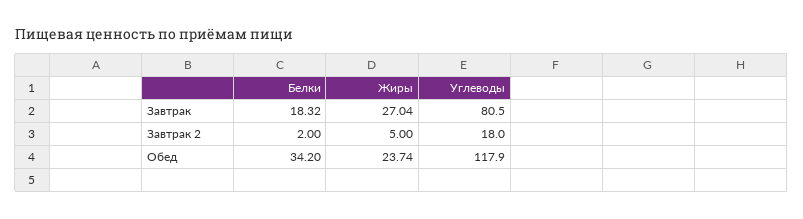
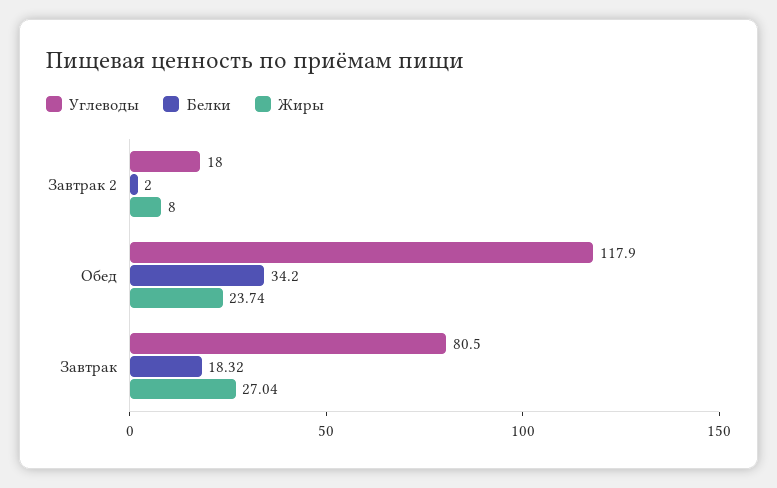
  {
    "Белки": {
      "Завтрак": 18.32,
      "Завтрак 2": 2,
      "Обед": 34.2
    },
    "Жиры": {
      "Завтрак": 27.04,
-     "Завтрак 2": 5,
+     "Завтрак 2": 8,
      "Обед": 23.74
    },
    "Углеводы": {
      "Завтрак": 80.5,
      "Завтрак 2": 18,
      "Обед": 117.9
    }
  }

